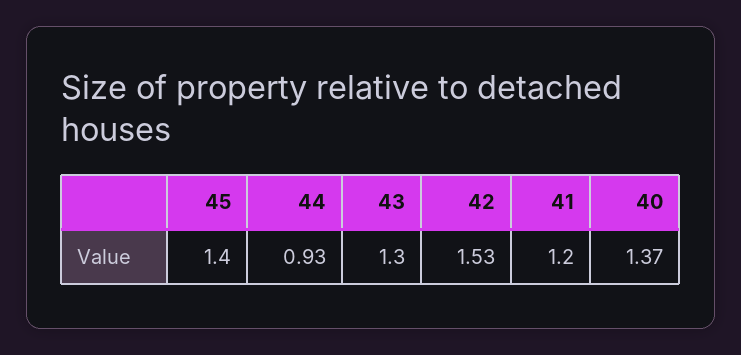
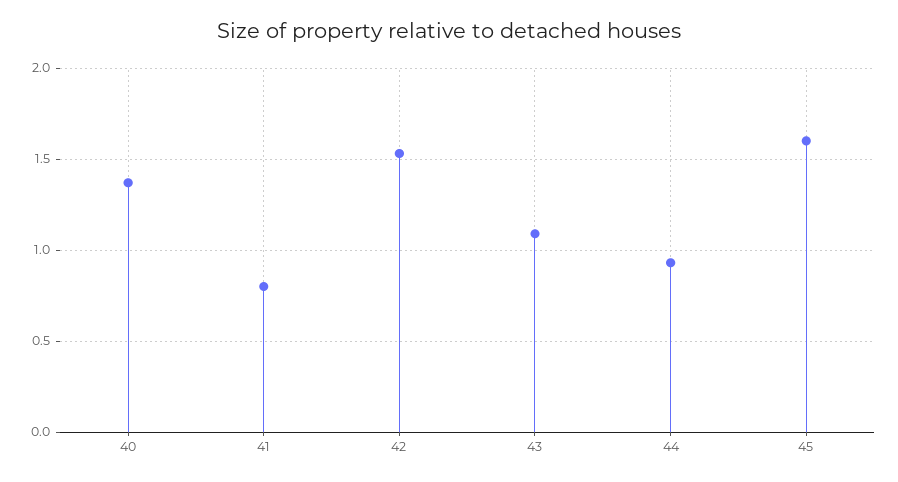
  {
-   "45": 1.4,
+   "45": 1.6,
    "44": 0.93,
-   "43": 1.3,
+   "43": 1.1,
    "42": 1.53,
-   "41": 1.2,
+   "41": 0.8,
    "40": 1.37
  }

